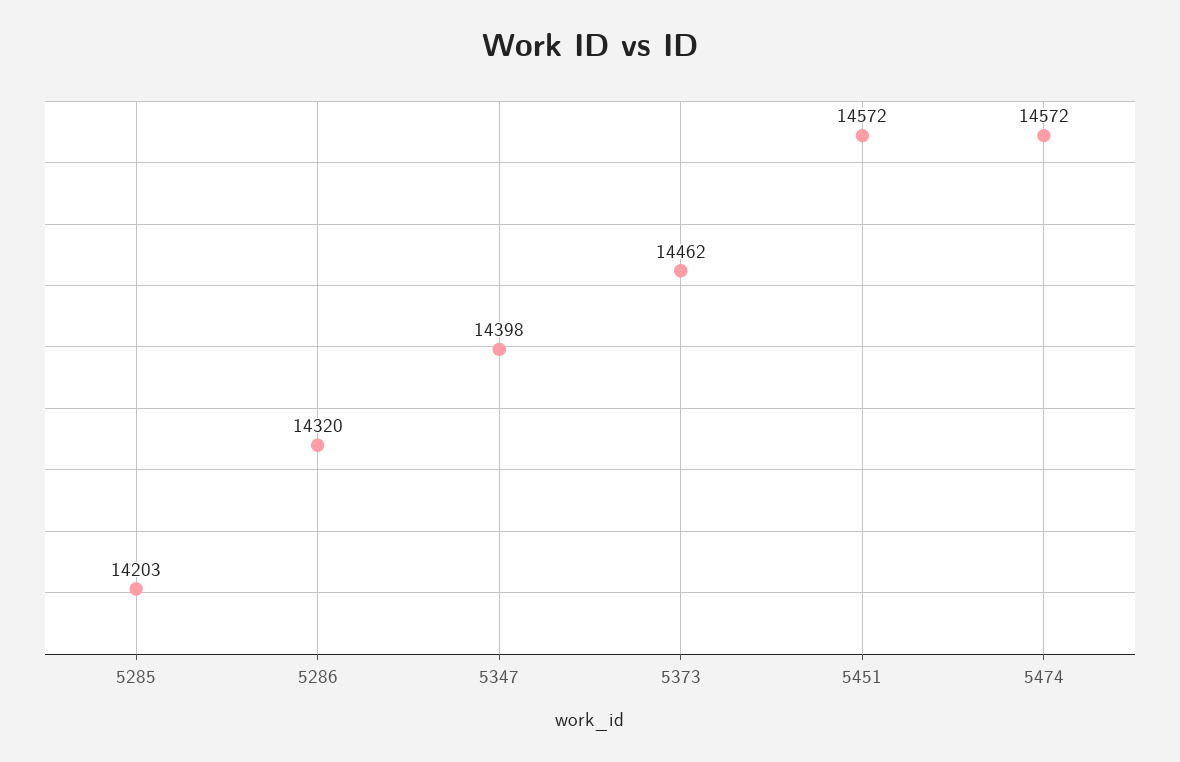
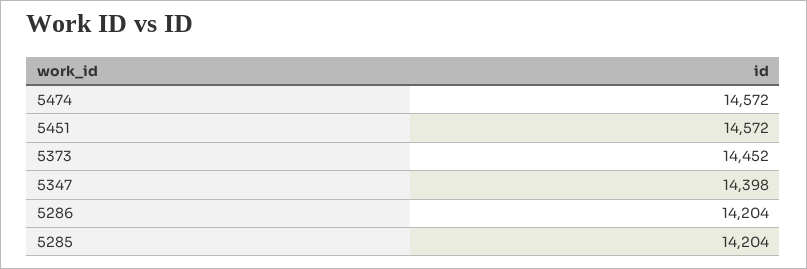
  {
-   "5285": 14203,
+   "5285": 14204,
-   "5286": 14320,
+   "5286": 14204,
    "5347": 14398,
-   "5373": 14462,
+   "5373": 14452,
    "5451": 14572,
    "5474": 14572
  }

